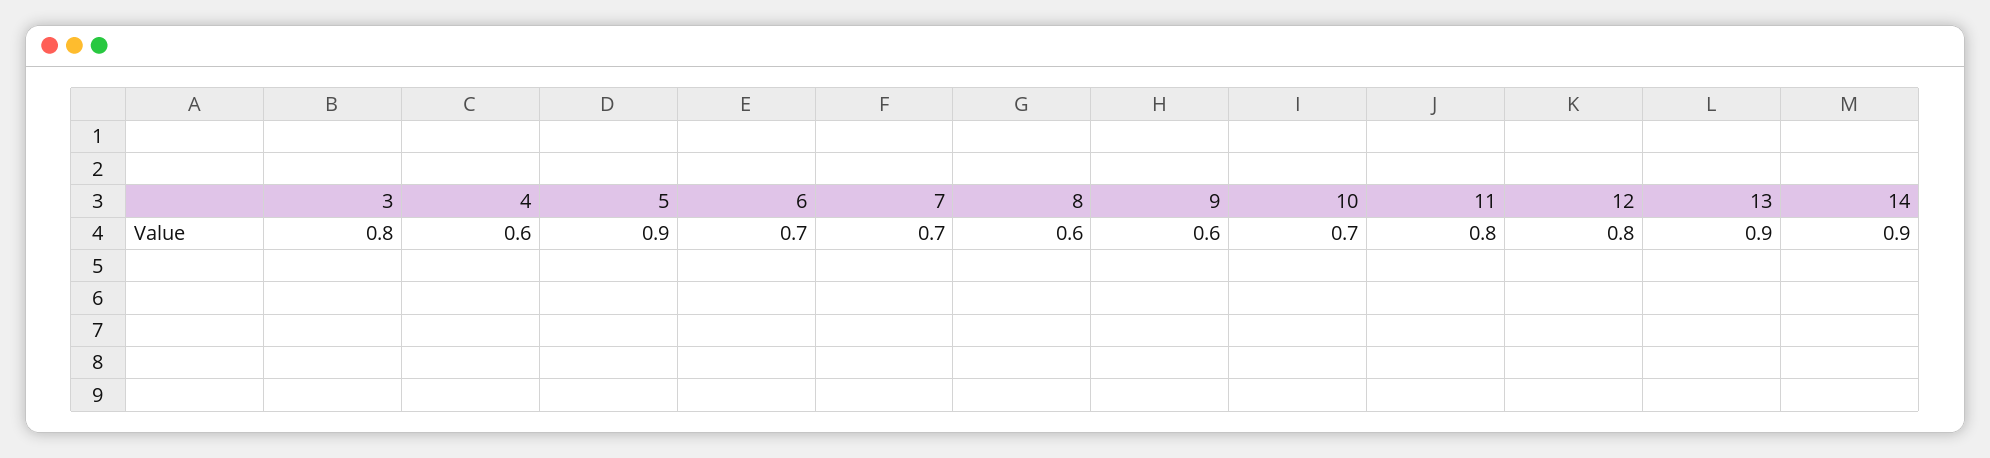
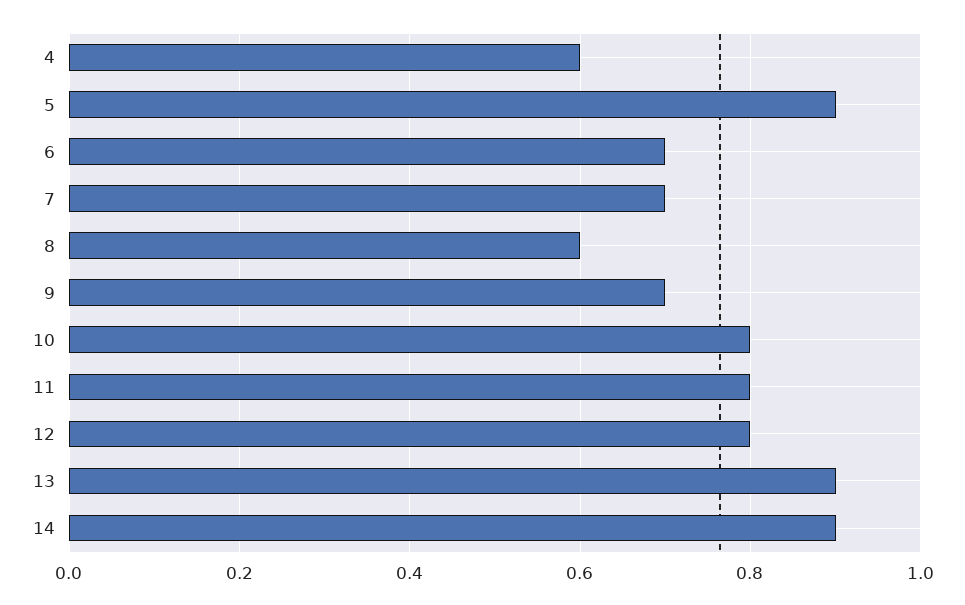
  {
-   "3": 0.8,
    "4": 0.6,
    "5": 0.9,
    "6": 0.7,
    "7": 0.7,
    "8": 0.6,
-   "9": 0.6,
+   "9": 0.7,
-   "10": 0.7,
+   "10": 0.8,
    "11": 0.8,
    "12": 0.8,
    "13": 0.9,
    "14": 0.9
  }

